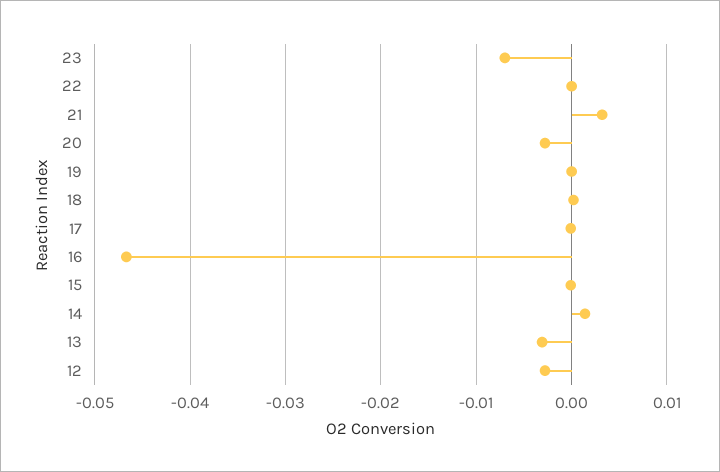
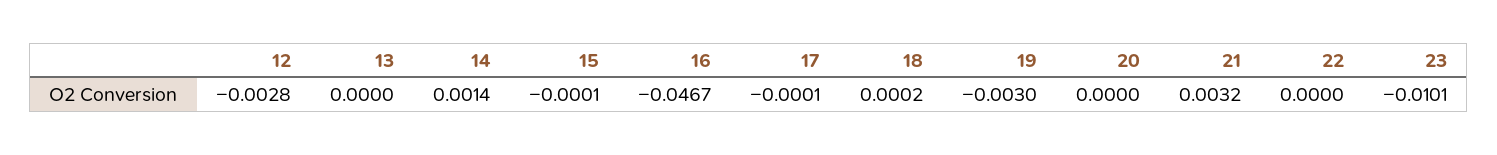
  {
-   "23": -0.007,
+   "23": -0.0101,
    "22": 0,
    "21": 0.0032,
-   "20": -0.003,
+   "20": 0,
-   "19": 0,
+   "19": -0.003,
    "18": 0.0002,
    "17": -0.0001,
    "16": -0.0467,
    "15": -0.0001,
    "14": 0.0014,
-   "13": -0.003,
+   "13": 0,
    "12": -0.0028
  }

